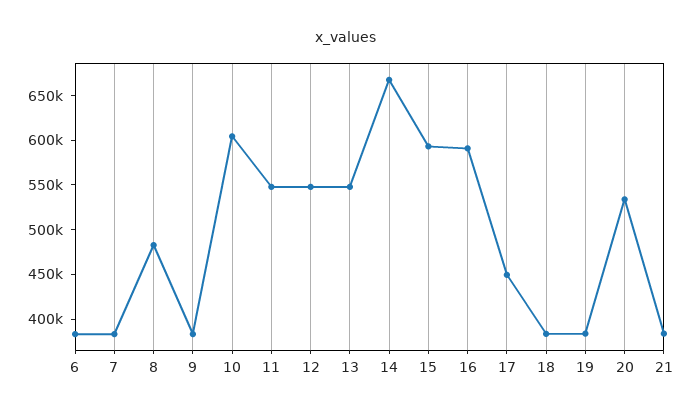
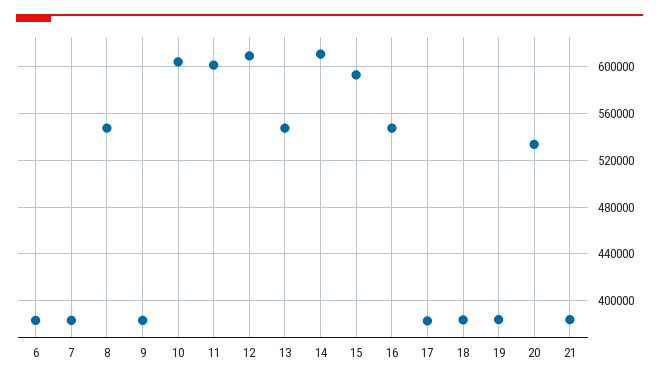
  {
    "6": 380000,
    "7": 380000,
-   "8": 480000,
+   "8": 550000,
    "9": 380000,
    "10": 600000,
-   "11": 550000,
+   "11": 600000,
-   "12": 550000,
+   "12": 610000,
    "13": 550000,
-   "14": 670000,
+   "14": 610000,
    "15": 590000,
-   "16": 590000,
+   "16": 550000,
-   "17": 450000,
+   "17": 380000,
    "18": 380000,
    "19": 380000,
    "20": 530000,
    "21": 380000
  }

